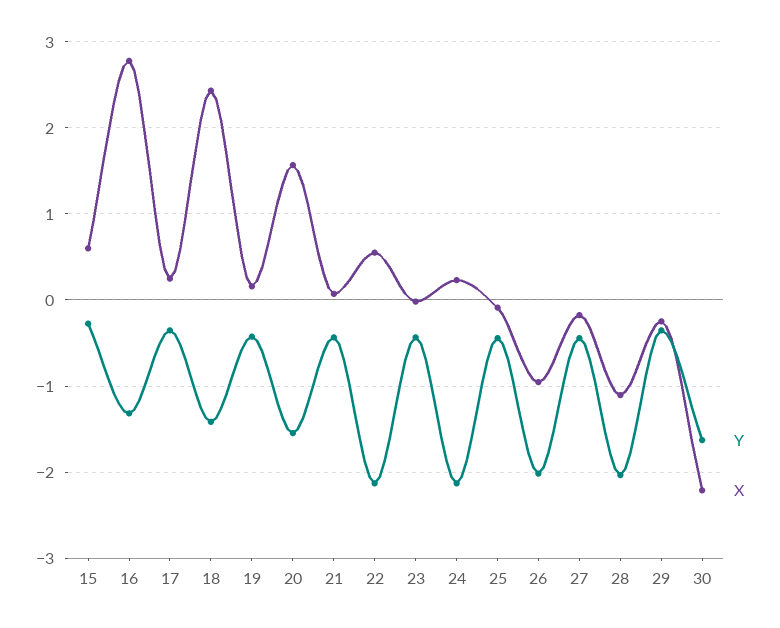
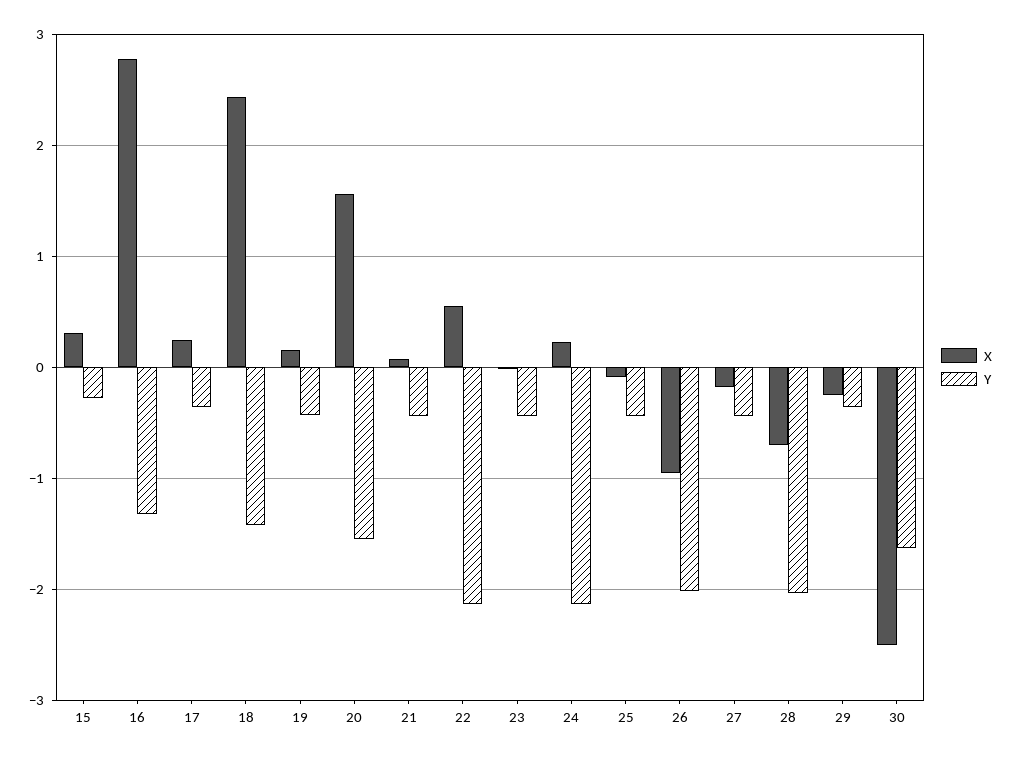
  {
    "Y": {
      "15": -0.3,
      "16": -1.3,
      "17": -0.4,
      "18": -1.4,
      "19": -0.4,
      "20": -1.5,
      "21": -0.4,
      "22": -2.1,
      "23": -0.4,
      "24": -2.1,
      "25": -0.4,
      "26": -2,
      "27": -0.4,
      "28": -2,
      "29": -0.4,
      "30": -1.6
    },
    "X": {
-     "15": 0.6,
+     "15": 0.3,
      "16": 2.8,
      "17": 0.2,
      "18": 2.4,
      "19": 0.2,
      "20": 1.6,
      "21": 0.1,
      "22": 0.5,
      "23": 0,
      "24": 0.2,
      "25": -0.1,
      "26": -1,
      "27": -0.2,
-     "28": -1.1,
+     "28": -0.7,
      "29": -0.2,
-     "30": -2.2
+     "30": -2.5
    }
  }

